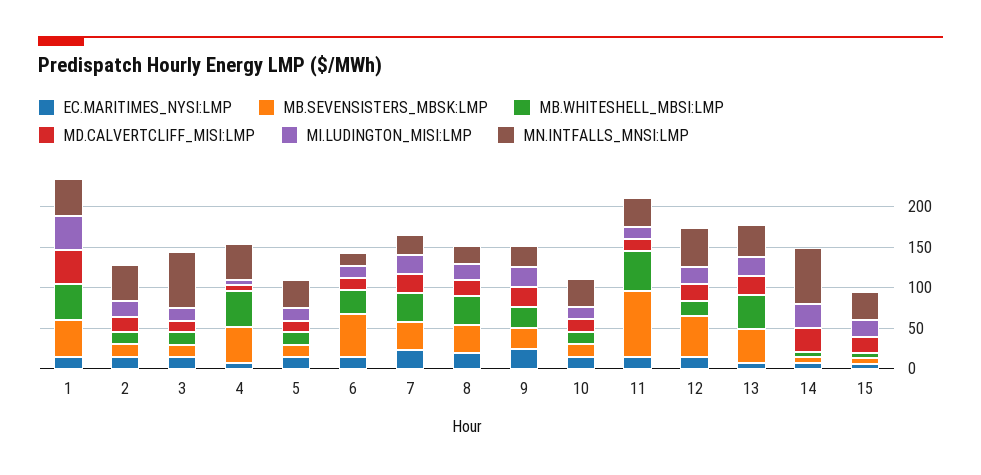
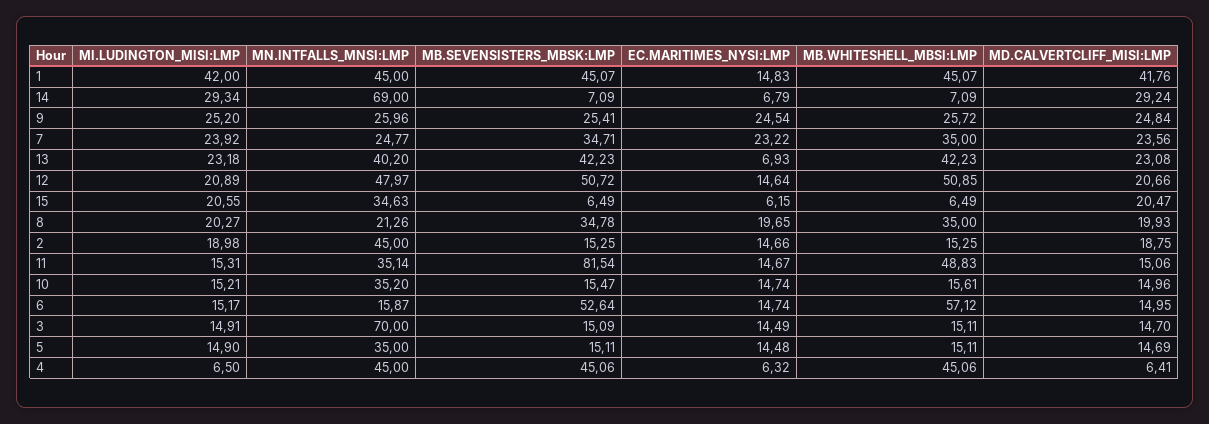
  {
    "EC.MARITIMES_NYSI:LMP": {
      "1": 14.83,
      "2": 14.66,
      "3": 14.49,
      "4": 6.32,
      "5": 14.48,
      "6": 14.74,
      "7": 23.22,
      "8": 19.65,
      "9": 24.54,
      "10": 14.74,
      "11": 14.67,
      "12": 14.64,
      "13": 6.93,
      "14": 6.79,
      "15": 6.15
    },
    "MB.SEVENSISTERS_MBSK:LMP": {
      "1": 45.07,
      "2": 15.25,
      "3": 15.09,
      "4": 45.06,
      "5": 15.11,
      "6": 52.64,
      "7": 34.71,
      "8": 34.78,
      "9": 25.41,
      "10": 15.47,
      "11": 81.54,
      "12": 50.72,
      "13": 42.23,
      "14": 7.09,
      "15": 6.49
    },
    "MB.WHITESHELL_MBSI:LMP": {
      "1": 45.07,
      "2": 15.25,
      "3": 15.11,
      "4": 45.06,
      "5": 15.11,
-     "6": 30,
+     "6": 57.12,
      "7": 35,
      "8": 35,
      "9": 25.72,
      "10": 15.61,
      "11": 48.83,
-     "12": 20,
+     "12": 50.85,
      "13": 42.23,
      "14": 7.09,
      "15": 6.49
    },
    "MD.CALVERTCLIFF_MISI:LMP": {
      "1": 41.76,
      "2": 18.75,
      "3": 14.7,
      "4": 6.41,
      "5": 14.69,
      "6": 14.95,
      "7": 23.56,
      "8": 19.93,
      "9": 24.84,
      "10": 14.96,
      "11": 15.06,
      "12": 20.66,
      "13": 23.08,
      "14": 29.24,
      "15": 20.47
    },
    "MI.LUDINGTON_MISI:LMP": {
      "1": 42,
      "2": 18.98,
      "3": 14.91,
      "4": 6.5,
      "5": 14.9,
      "6": 15.17,
      "7": 23.92,
      "8": 20.27,
      "9": 25.2,
      "10": 15.21,
      "11": 15.31,
      "12": 20.89,
      "13": 23.18,
      "14": 29.34,
      "15": 20.55
    },
    "MN.INTFALLS_MNSI:LMP": {
      "1": 45,
      "2": 45,
      "3": 70,
      "4": 45,
      "5": 35,
      "6": 15.87,
      "7": 24.77,
      "8": 21.26,
      "9": 25.96,
      "10": 35.2,
      "11": 35.14,
      "12": 47.97,
      "13": 40.2,
      "14": 69,
      "15": 34.63
    }
  }

